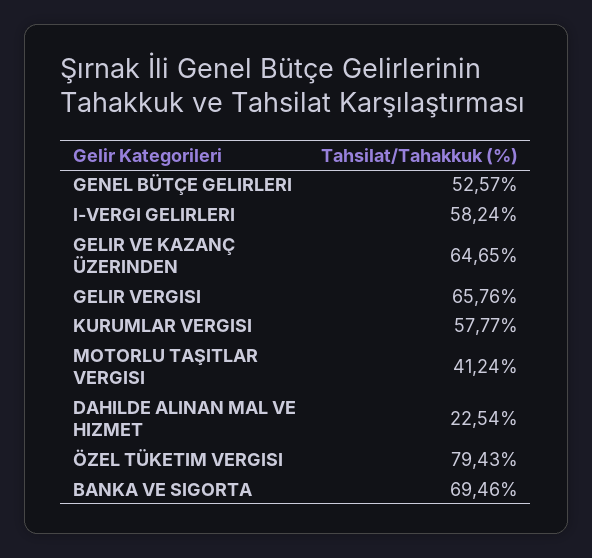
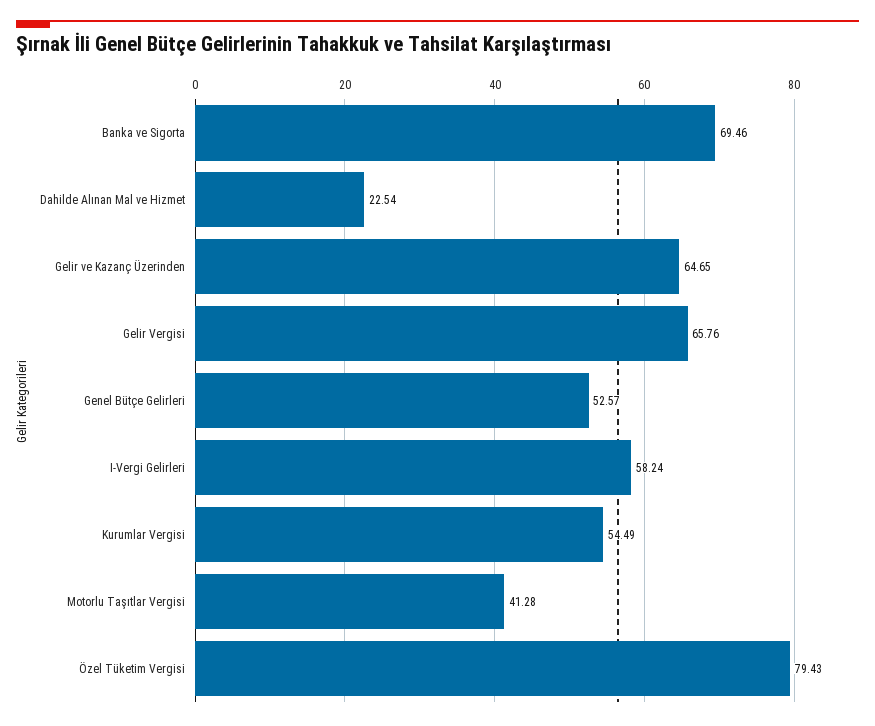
  {
    "GENEL BÜTÇE GELIRLERI": 52.57,
    "I-VERGI GELIRLERI": 58.24,
    "GELIR VE KAZANÇ ÜZERINDEN": 64.65,
    "GELIR VERGISI": 65.76,
-   "KURUMLAR VERGISI": 57.77,
+   "KURUMLAR VERGISI": 54.49,
-   "MOTORLU TAŞITLAR VERGISI": 41.24,
+   "MOTORLU TAŞITLAR VERGISI": 41.28,
    "DAHILDE ALINAN MAL VE HIZMET": 22.54,
    "ÖZEL TÜKETIM VERGISI": 79.43,
    "BANKA VE SIGORTA": 69.46
  }

